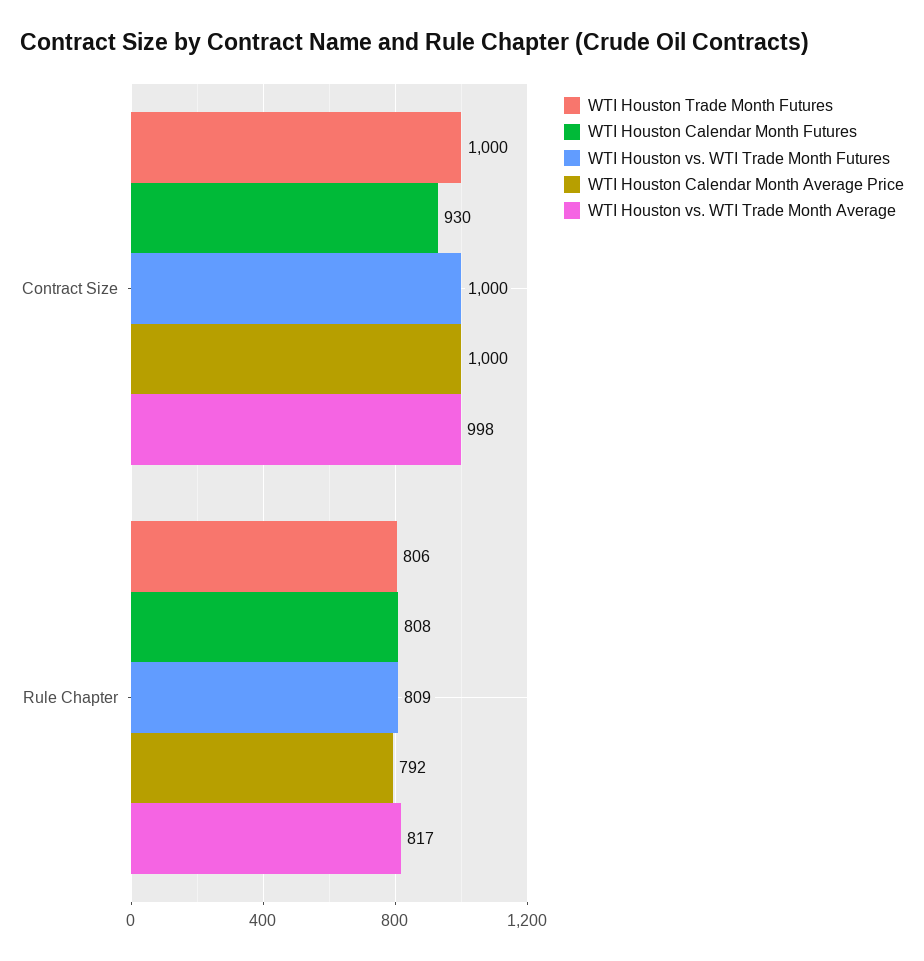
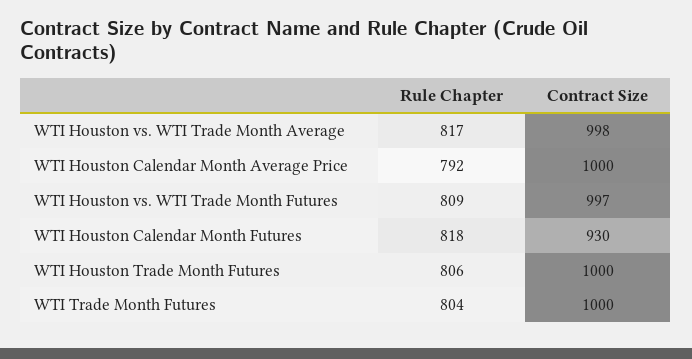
  {
    "WTI Houston Trade Month Futures": {
      "Contract Size": 1000,
      "Rule Chapter": 806
    },
    "WTI Houston Calendar Month Futures": {
      "Contract Size": 930,
-     "Rule Chapter": 808
+     "Rule Chapter": 818
    },
    "WTI Houston vs. WTI Trade Month Futures": {
-     "Contract Size": 1000,
+     "Contract Size": 997,
      "Rule Chapter": 809
    },
    "WTI Houston Calendar Month Average Price": {
      "Contract Size": 1000,
      "Rule Chapter": 792
    },
    "WTI Houston vs. WTI Trade Month Average": {
      "Contract Size": 998,
      "Rule Chapter": 817
-   }
+   },
+   "WTI Trade Month Futures": {
+     "Rule Chapter": 804,
+     "Contract Size": 1000
+   }
  }

